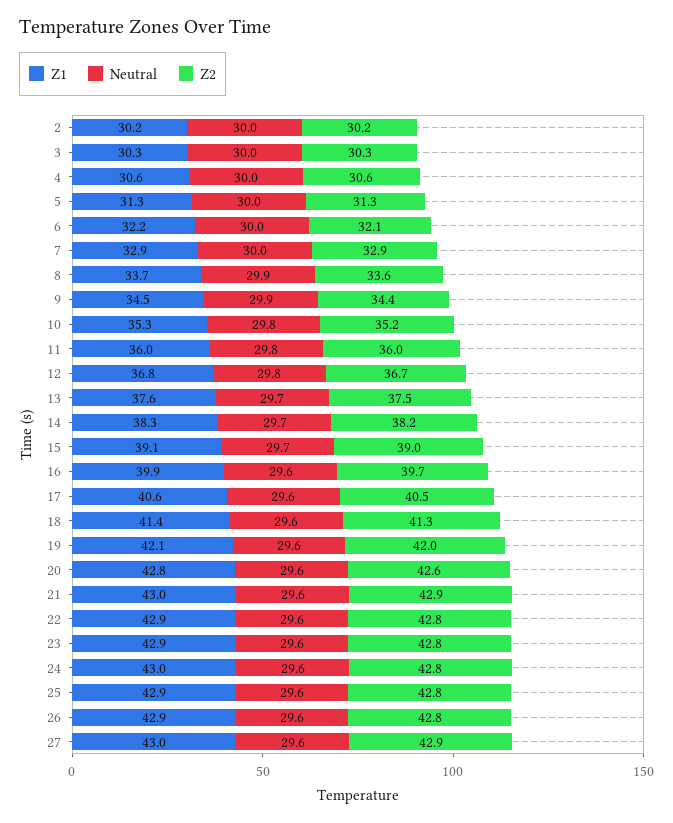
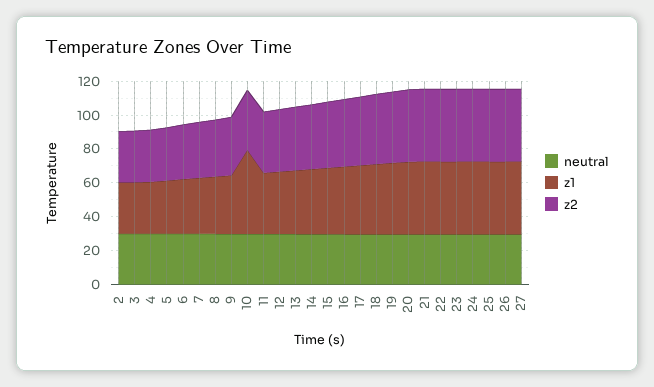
  {
    "Z1": {
      "2": 30.2,
      "3": 30.3,
      "4": 30.6,
      "5": 31.3,
      "6": 32.2,
      "7": 32.9,
      "8": 33.7,
      "9": 34.5,
-     "10": 35.3,
+     "10": 50,
      "11": 36,
      "12": 36.8,
      "13": 37.6,
      "14": 38.3,
      "15": 39.1,
      "16": 39.9,
      "17": 40.6,
      "18": 41.4,
      "19": 42.1,
      "20": 42.8,
      "21": 43,
      "22": 42.9,
      "23": 42.9,
      "24": 43,
      "25": 42.9,
      "26": 42.9,
      "27": 43
    },
    "Neutral": {
      "2": 30,
      "3": 30,
      "4": 30,
      "5": 30,
      "6": 30,
      "7": 30,
      "8": 29.9,
      "9": 29.9,
      "10": 29.8,
      "11": 29.8,
      "12": 29.8,
      "13": 29.7,
      "14": 29.7,
      "15": 29.7,
      "16": 29.6,
      "17": 29.6,
      "18": 29.6,
      "19": 29.6,
      "20": 29.6,
      "21": 29.6,
      "22": 29.6,
      "23": 29.6,
      "24": 29.6,
      "25": 29.6,
      "26": 29.6,
      "27": 29.6
    },
    "Z2": {
      "2": 30.2,
      "3": 30.3,
      "4": 30.6,
      "5": 31.3,
      "6": 32.1,
      "7": 32.9,
      "8": 33.6,
      "9": 34.4,
      "10": 35.2,
      "11": 36,
      "12": 36.7,
      "13": 37.5,
      "14": 38.2,
      "15": 39,
      "16": 39.7,
      "17": 40.5,
      "18": 41.3,
      "19": 42,
      "20": 42.6,
      "21": 42.9,
      "22": 42.8,
      "23": 42.8,
      "24": 42.8,
      "25": 42.8,
      "26": 42.8,
      "27": 42.9
    }
  }

